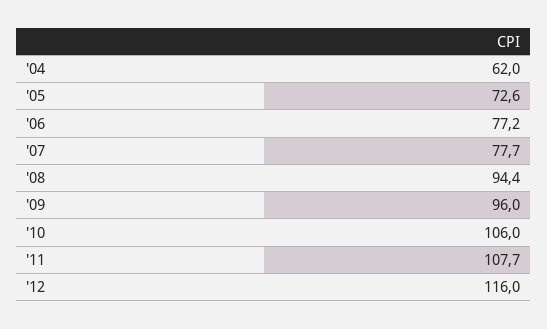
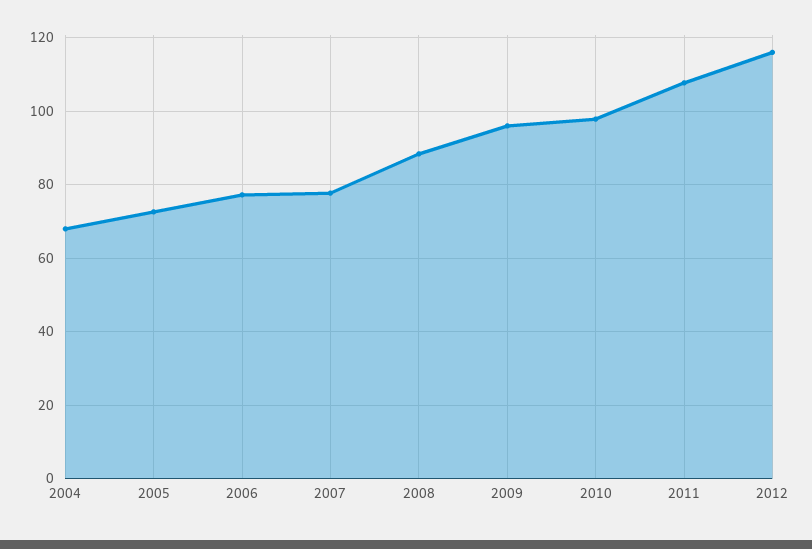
  {
-   "'04": 62,
+   "'04": 68,
    "'05": 72.6,
    "'06": 77.2,
    "'07": 77.7,
-   "'08": 94.4,
+   "'08": 88,
    "'09": 96,
-   "'10": 106,
+   "'10": 98,
    "'11": 107.7,
    "'12": 116
  }

